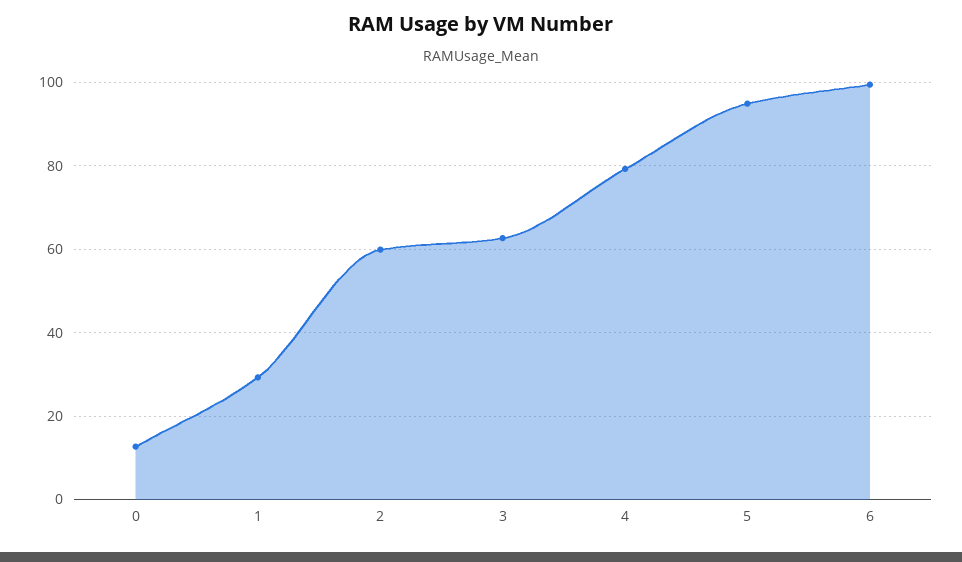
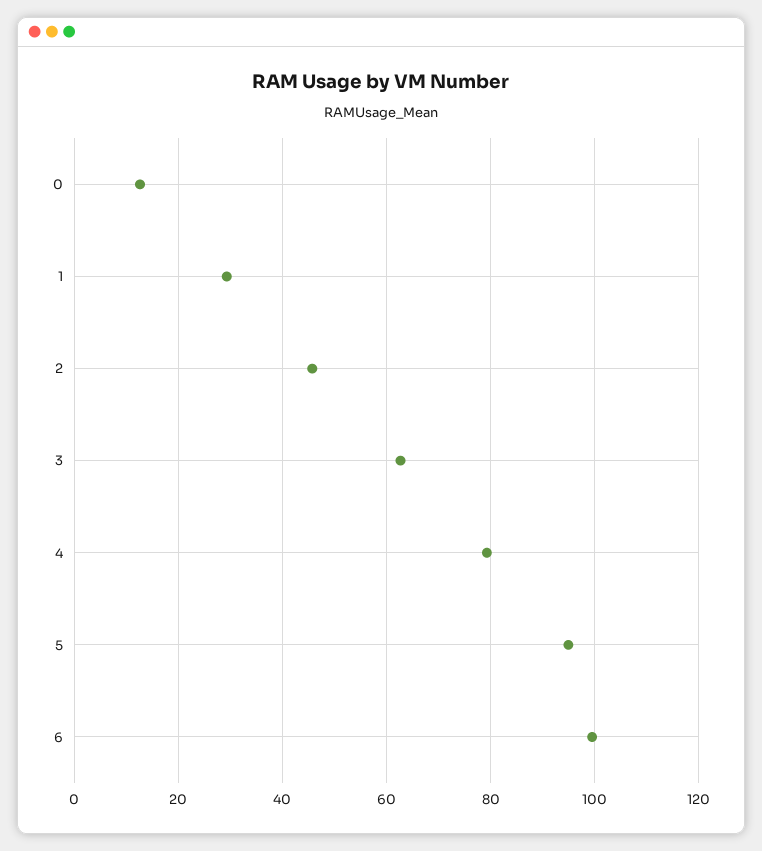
  {
    "0": 12,
    "1": 30,
-   "2": 60,
+   "2": 46,
    "3": 62,
    "4": 80,
    "5": 94,
    "6": 100
  }

